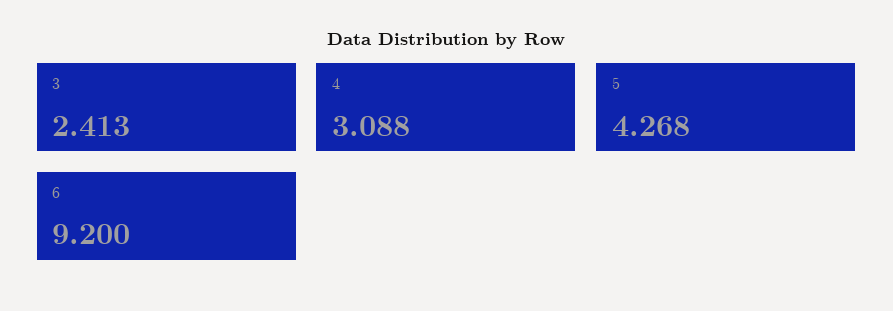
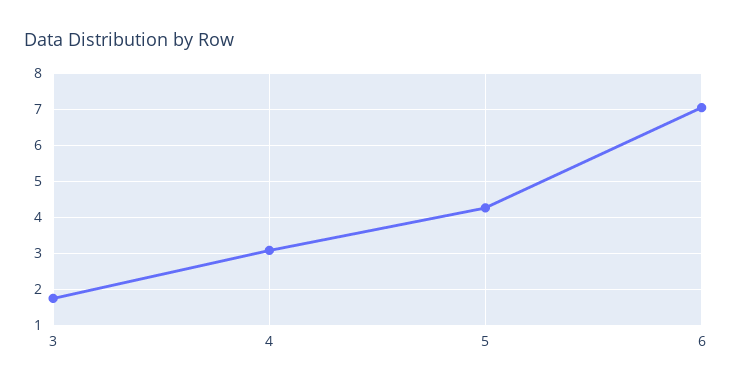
  {
-   "3": 2.413,
+   "3": 1.8,
    "4": 3.088,
    "5": 4.268,
-   "6": 9.2
+   "6": 7
  }

